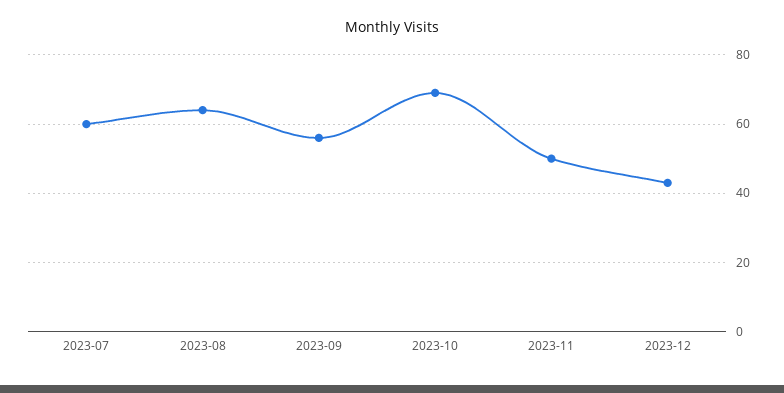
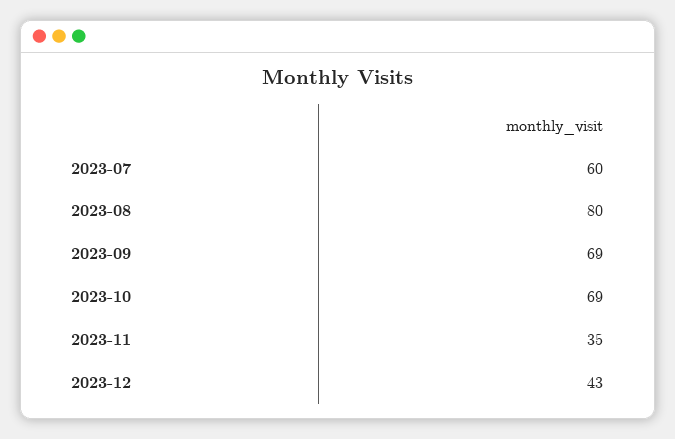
  {
    "2023-07": 60,
-   "2023-08": 65,
+   "2023-08": 80,
-   "2023-09": 55,
+   "2023-09": 69,
    "2023-10": 69,
-   "2023-11": 50,
+   "2023-11": 35,
    "2023-12": 43
  }

